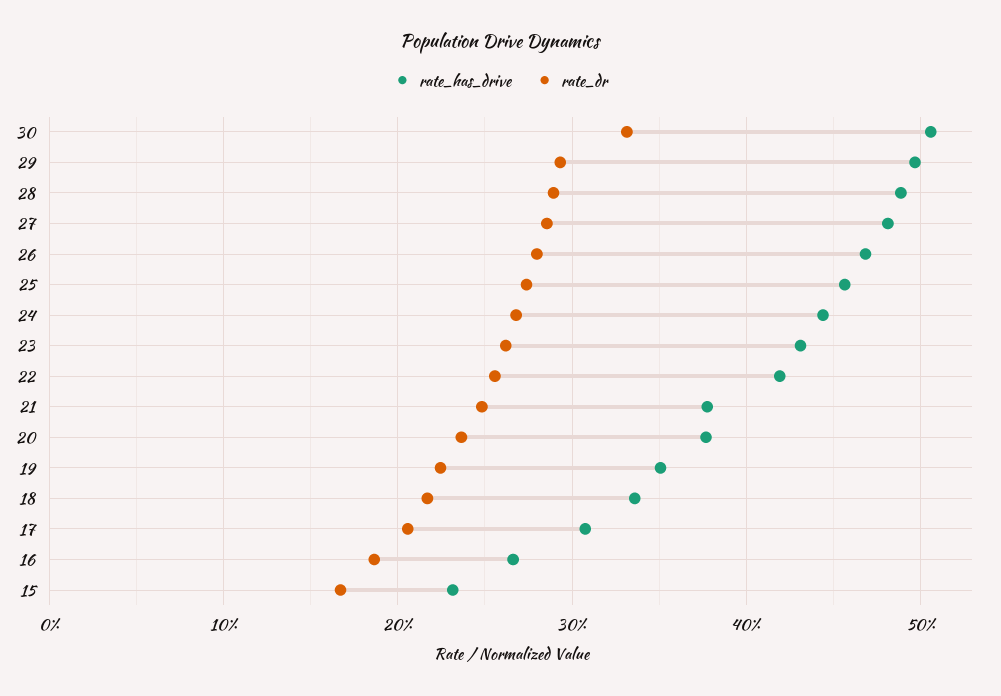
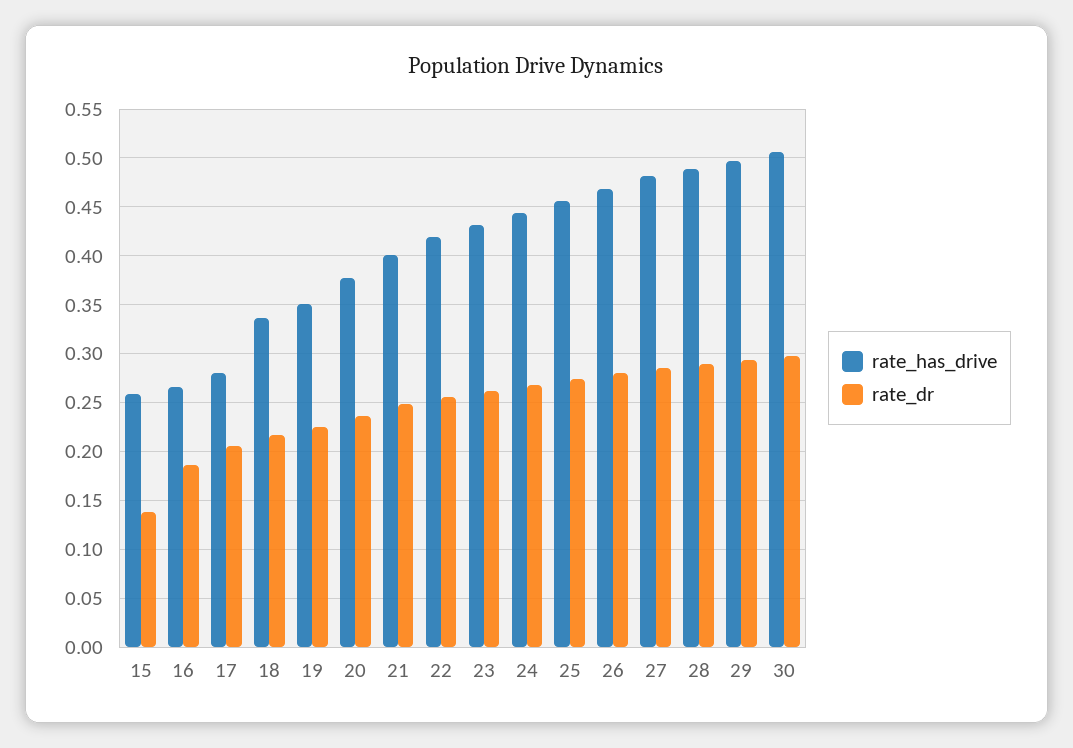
  {
    "rate_has_drive": {
      "30": 0.51,
      "29": 0.5,
      "28": 0.49,
      "27": 0.48,
      "26": 0.47,
      "25": 0.46,
      "24": 0.44,
      "23": 0.43,
      "22": 0.42,
-     "21": 0.38,
+     "21": 0.4,
      "20": 0.38,
      "19": 0.35,
      "18": 0.34,
-     "17": 0.31,
+     "17": 0.28,
      "16": 0.27,
-     "15": 0.23
+     "15": 0.26
    },
    "rate_dr": {
-     "30": 0.33,
+     "30": 0.3,
      "29": 0.29,
      "28": 0.29,
      "27": 0.29,
      "26": 0.28,
      "25": 0.27,
      "24": 0.27,
      "23": 0.26,
      "22": 0.26,
      "21": 0.25,
      "20": 0.24,
      "19": 0.22,
      "18": 0.22,
      "17": 0.21,
      "16": 0.19,
-     "15": 0.17
+     "15": 0.14
    }
  }

